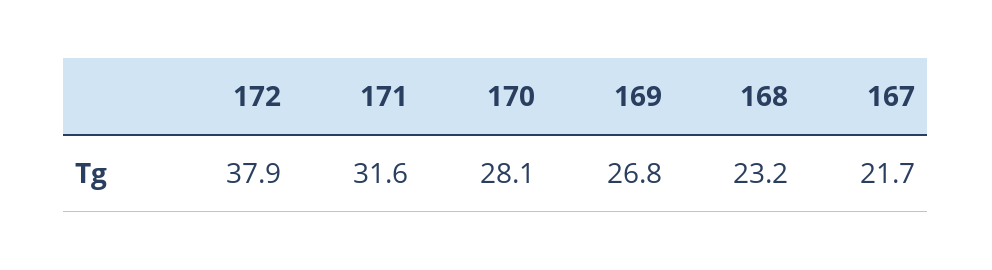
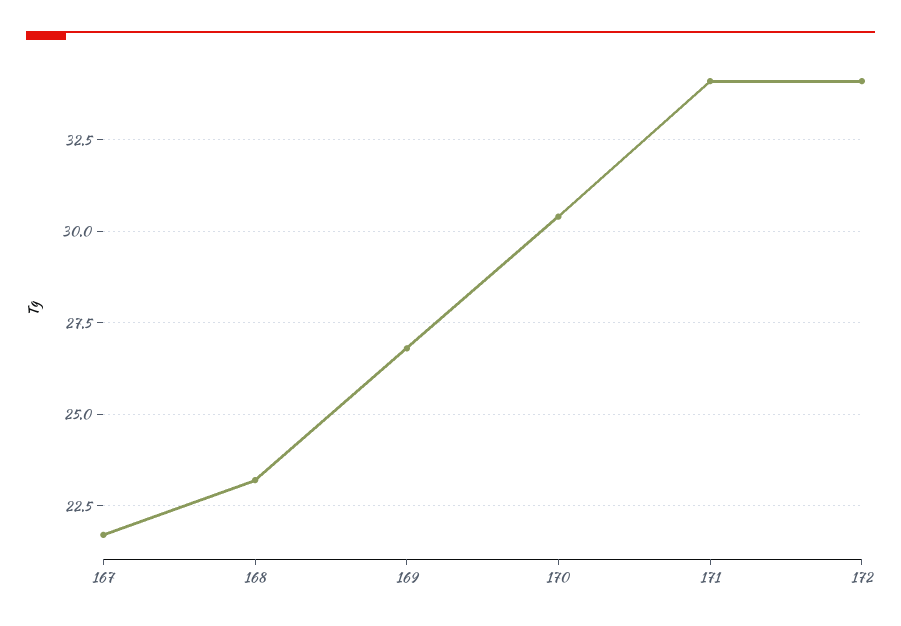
  {
-   "172": 37.9,
+   "172": 34,
-   "171": 31.6,
+   "171": 34,
-   "170": 28.1,
+   "170": 30.5,
    "169": 26.8,
    "168": 23.2,
    "167": 21.7
  }

